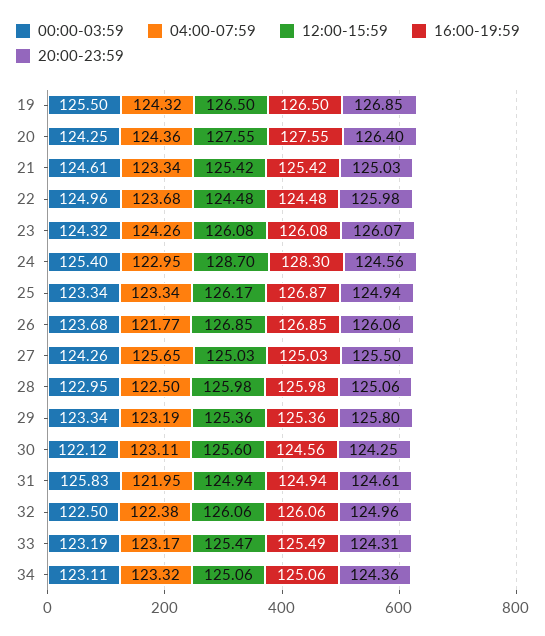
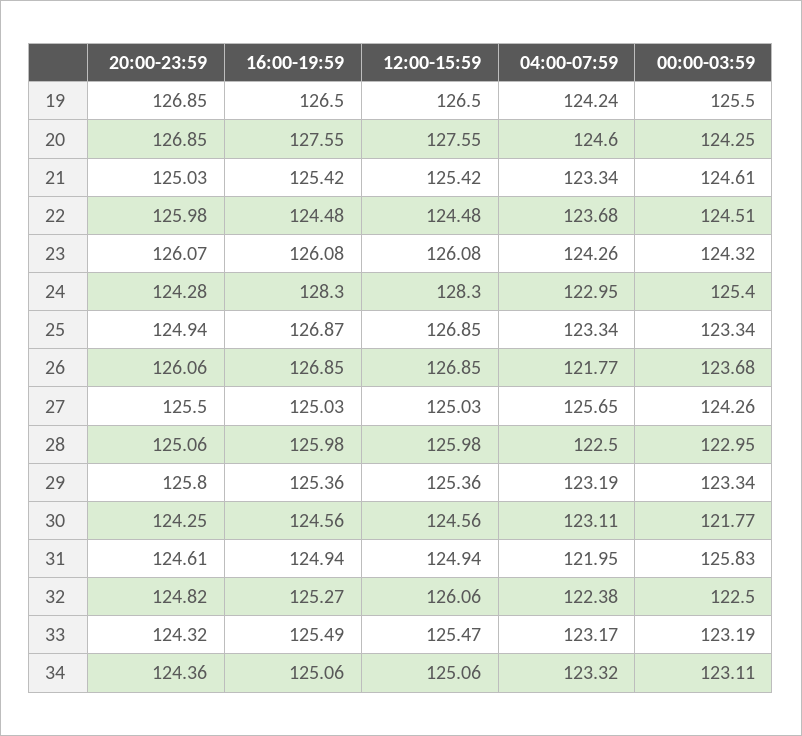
  {
    "00:00-03:59": {
      "19": 125.5,
      "20": 124.25,
      "21": 124.61,
-     "22": 124.96,
+     "22": 124.51,
      "23": 124.32,
      "24": 125.4,
      "25": 123.34,
      "26": 123.68,
      "27": 124.26,
      "28": 122.95,
      "29": 123.34,
-     "30": 122.12,
+     "30": 121.77,
      "31": 125.83,
      "32": 122.5,
      "33": 123.19,
      "34": 123.11
    },
    "04:00-07:59": {
-     "19": 124.32,
+     "19": 124.24,
-     "20": 124.36,
+     "20": 124.6,
      "21": 123.34,
      "22": 123.68,
      "23": 124.26,
      "24": 122.95,
      "25": 123.34,
      "26": 121.77,
      "27": 125.65,
      "28": 122.5,
      "29": 123.19,
      "30": 123.11,
      "31": 121.95,
      "32": 122.38,
      "33": 123.17,
      "34": 123.32
    },
    "12:00-15:59": {
      "19": 126.5,
      "20": 127.55,
      "21": 125.42,
      "22": 124.48,
      "23": 126.08,
-     "24": 128.7,
+     "24": 128.3,
-     "25": 126.17,
+     "25": 126.85,
      "26": 126.85,
      "27": 125.03,
      "28": 125.98,
      "29": 125.36,
-     "30": 125.6,
+     "30": 124.56,
      "31": 124.94,
      "32": 126.06,
      "33": 125.47,
      "34": 125.06
    },
    "16:00-19:59": {
      "19": 126.5,
      "20": 127.55,
      "21": 125.42,
      "22": 124.48,
      "23": 126.08,
      "24": 128.3,
      "25": 126.87,
      "26": 126.85,
      "27": 125.03,
      "28": 125.98,
      "29": 125.36,
      "30": 124.56,
      "31": 124.94,
-     "32": 126.06,
+     "32": 125.27,
      "33": 125.49,
      "34": 125.06
    },
    "20:00-23:59": {
      "19": 126.85,
-     "20": 126.4,
+     "20": 126.85,
      "21": 125.03,
      "22": 125.98,
      "23": 126.07,
-     "24": 124.56,
+     "24": 124.28,
      "25": 124.94,
      "26": 126.06,
      "27": 125.5,
      "28": 125.06,
      "29": 125.8,
      "30": 124.25,
      "31": 124.61,
-     "32": 124.96,
+     "32": 124.82,
-     "33": 124.31,
+     "33": 124.32,
      "34": 124.36
    }
  }

